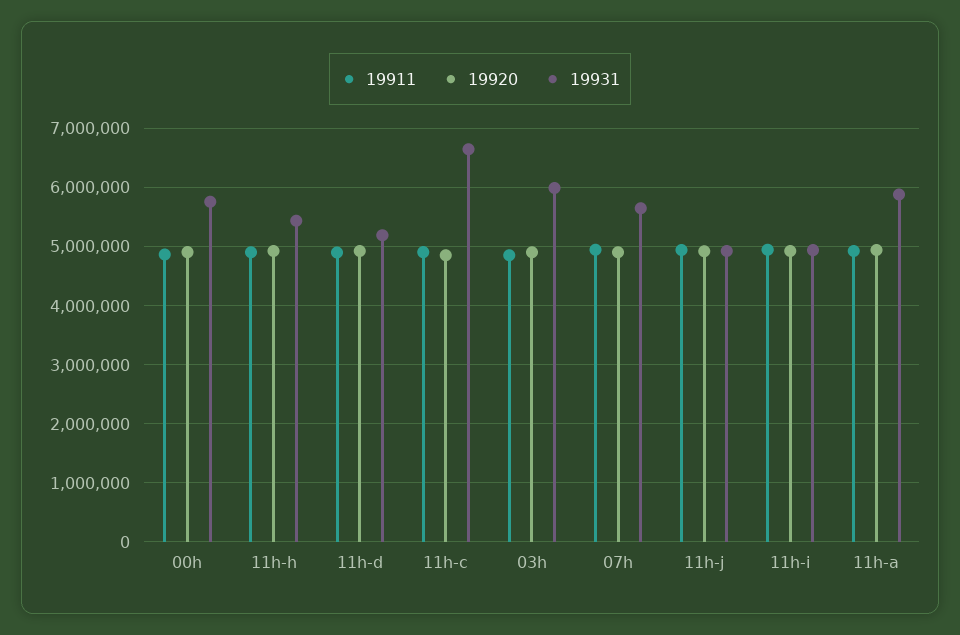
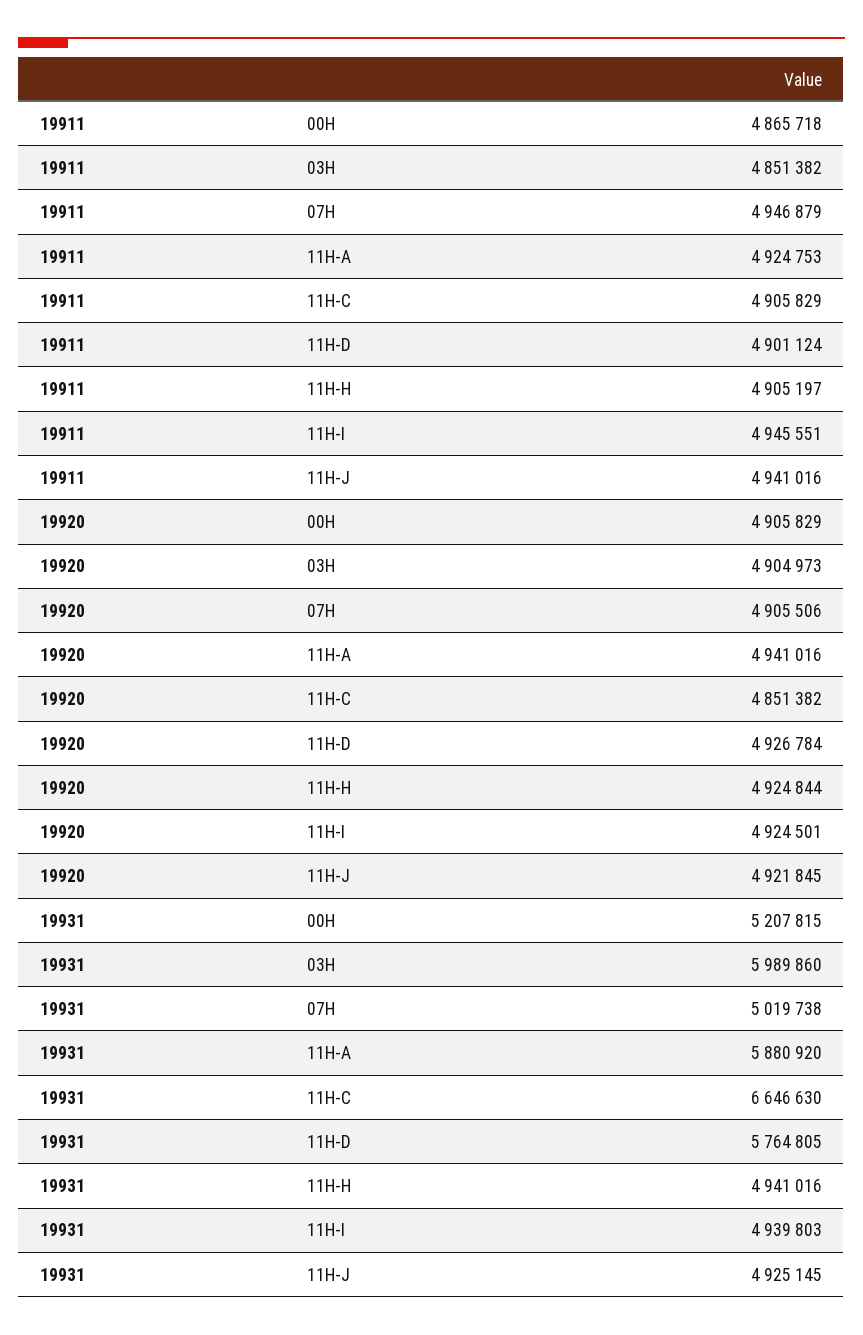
  {
    "19911": {
      "00h": 4865718,
      "11h-h": 4905197,
      "11h-d": 4901124,
      "11h-c": 4905829,
      "03h": 4851382,
      "07h": 4946879,
      "11h-j": 4941016,
      "11h-i": 4945551,
      "11h-a": 4924753
    },
    "19920": {
      "00h": 4905829,
      "11h-h": 4924844,
      "11h-d": 4926784,
      "11h-c": 4851382,
      "03h": 4904973,
      "07h": 4905506,
      "11h-j": 4921845,
      "11h-i": 4924501,
      "11h-a": 4941016
    },
    "19931": {
-     "00h": 5800000,
+     "00h": 5207815,
-     "11h-h": 5400000,
+     "11h-h": 4941016,
-     "11h-d": 5200000,
+     "11h-d": 5764805,
      "11h-c": 6646630,
      "03h": 5989860,
-     "07h": 5600000,
+     "07h": 5019738,
      "11h-j": 4925145,
      "11h-i": 4939803,
      "11h-a": 5880920
    }
  }

